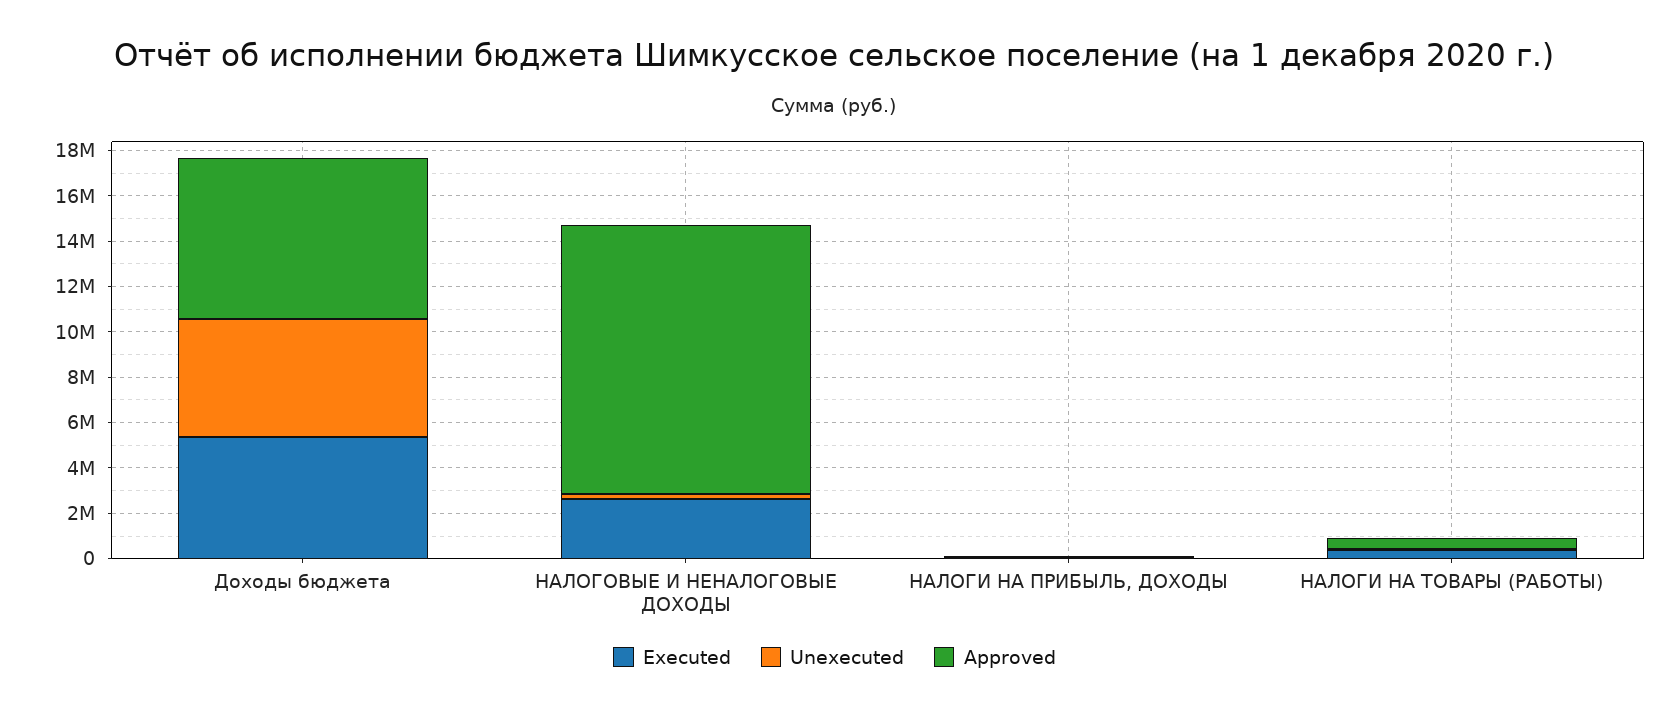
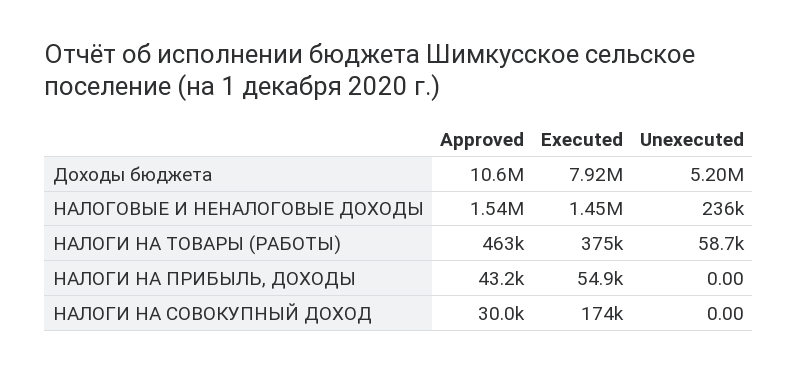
  {
    "Executed": {
-     "Доходы бюджета": 5500000,
+     "Доходы бюджета": 7920000,
-     "НАЛОГОВЫЕ И НЕНАЛОГОВЫЕ ДОХОДЫ": 2500000,
+     "НАЛОГОВЫЕ И НЕНАЛОГОВЫЕ ДОХОДЫ": 1450000,
      "НАЛОГИ НА ПРИБЫЛЬ, ДОХОДЫ": 54900,
-     "НАЛОГИ НА ТОВАРЫ (РАБОТЫ)": 375000
+     "НАЛОГИ НА ТОВАРЫ (РАБОТЫ)": 375000,
+     "НАЛОГИ НА СОВОКУПНЫЙ ДОХОД": 174000
    },
    "Unexecuted": {
      "Доходы бюджета": 5200000,
      "НАЛОГОВЫЕ И НЕНАЛОГОВЫЕ ДОХОДЫ": 236000,
      "НАЛОГИ НА ПРИБЫЛЬ, ДОХОДЫ": 0,
-     "НАЛОГИ НА ТОВАРЫ (РАБОТЫ)": 58700
+     "НАЛОГИ НА ТОВАРЫ (РАБОТЫ)": 58700,
+     "НАЛОГИ НА СОВОКУПНЫЙ ДОХОД": 0
    },
    "Approved": {
-     "Доходы бюджета": 7000000,
+     "Доходы бюджета": 10600000,
-     "НАЛОГОВЫЕ И НЕНАЛОГОВЫЕ ДОХОДЫ": 12000000,
+     "НАЛОГОВЫЕ И НЕНАЛОГОВЫЕ ДОХОДЫ": 1540000,
      "НАЛОГИ НА ПРИБЫЛЬ, ДОХОДЫ": 43200,
-     "НАЛОГИ НА ТОВАРЫ (РАБОТЫ)": 463000
+     "НАЛОГИ НА ТОВАРЫ (РАБОТЫ)": 463000,
+     "НАЛОГИ НА СОВОКУПНЫЙ ДОХОД": 30000
    }
  }

